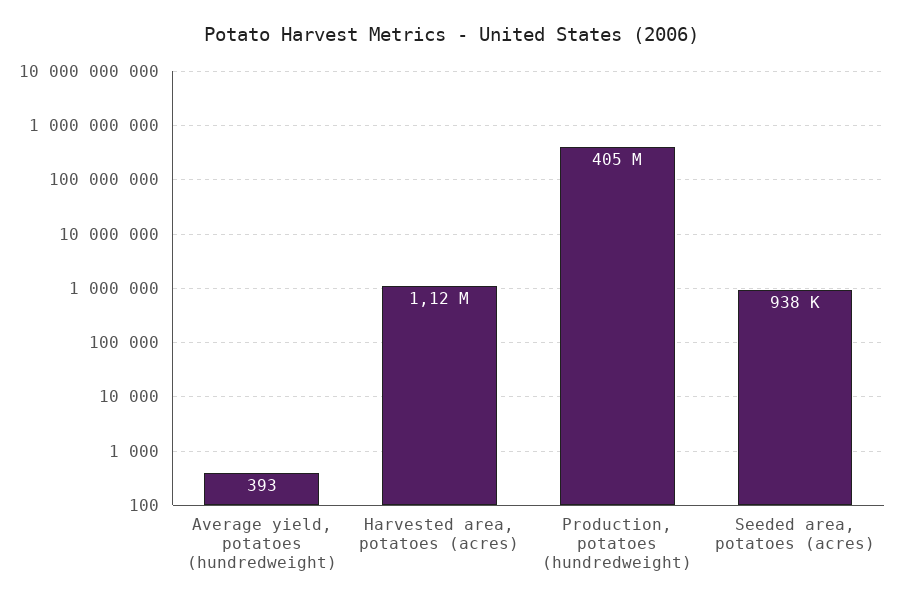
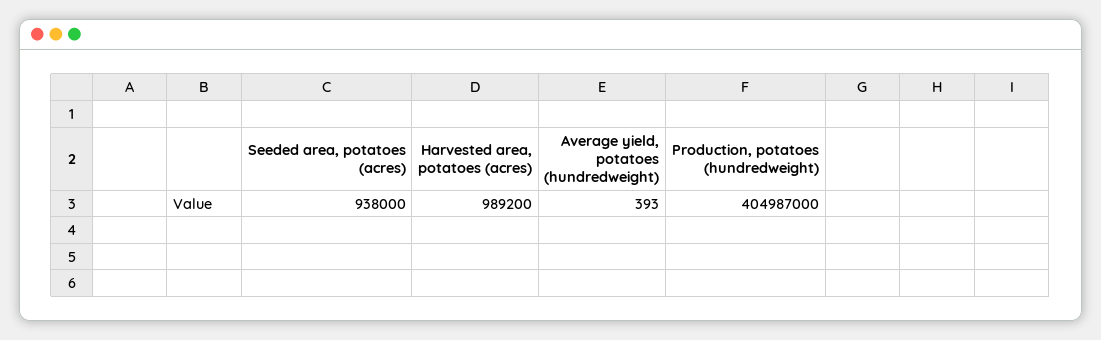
  {
    "Average yield, potatoes (hundredweight)": 393,
-   "Harvested area, potatoes (acres)": 1120000,
+   "Harvested area, potatoes (acres)": 989200,
    "Production, potatoes (hundredweight)": 404987000,
    "Seeded area, potatoes (acres)": 938000
  }

